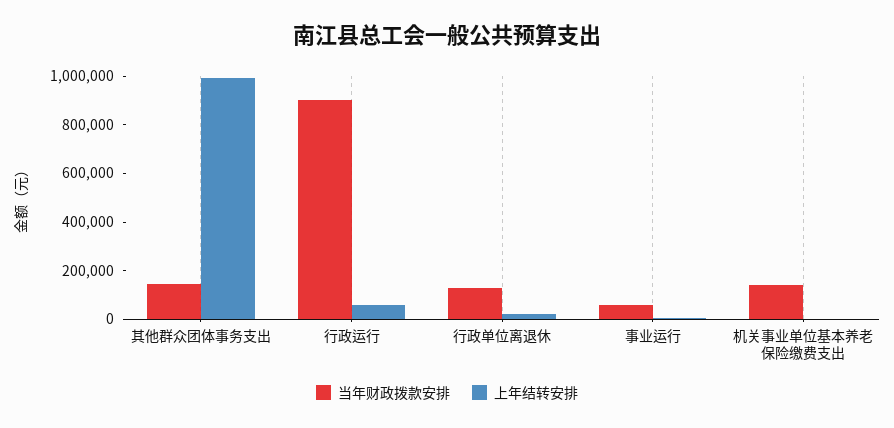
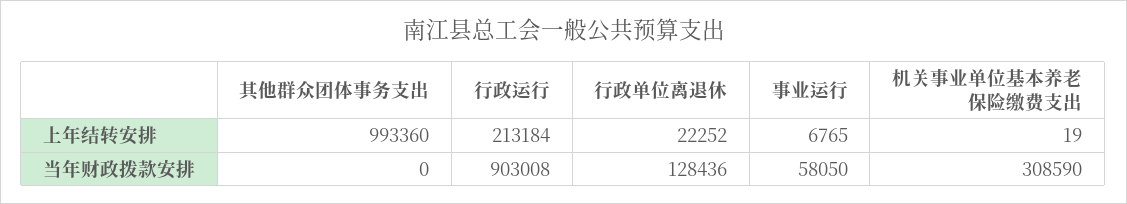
  {
    "当年财政拨款安排": {
-     "其他群众团体事务支出": 150000,
+     "其他群众团体事务支出": 0,
      "行政运行": 903008,
      "行政单位离退休": 128436,
      "事业运行": 58050,
-     "机关事业单位基本养老保险缴费支出": 150000
+     "机关事业单位基本养老保险缴费支出": 308590
    },
    "上年结转安排": {
      "其他群众团体事务支出": 993360,
-     "行政运行": 50000,
+     "行政运行": 213184,
      "行政单位离退休": 22252,
      "事业运行": 6765,
      "机关事业单位基本养老保险缴费支出": 19
    }
  }

